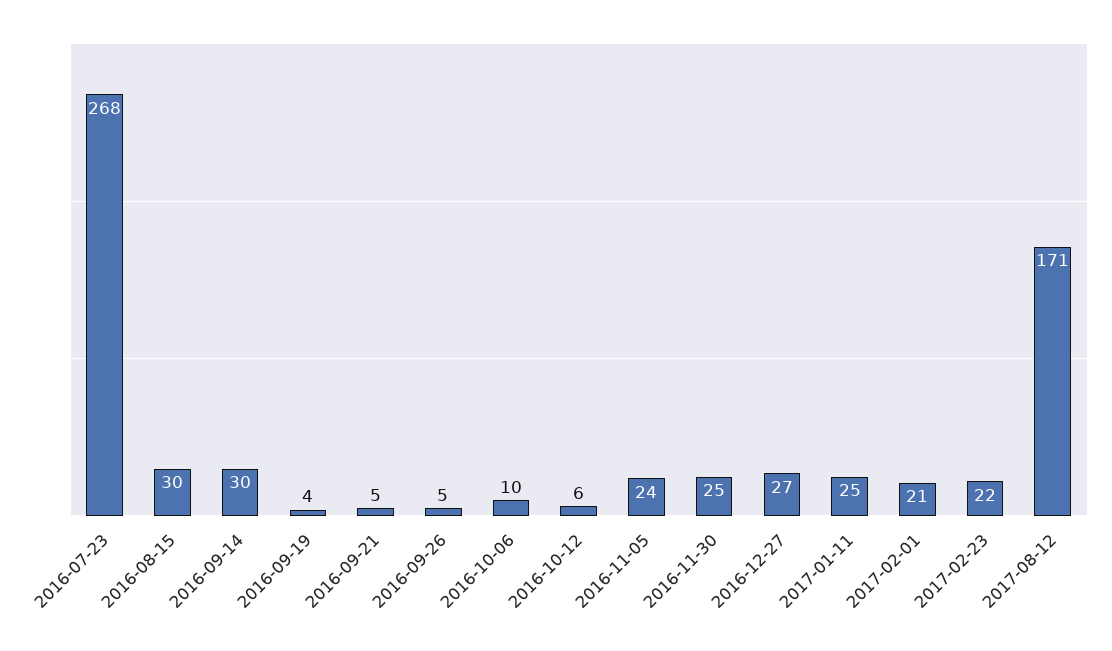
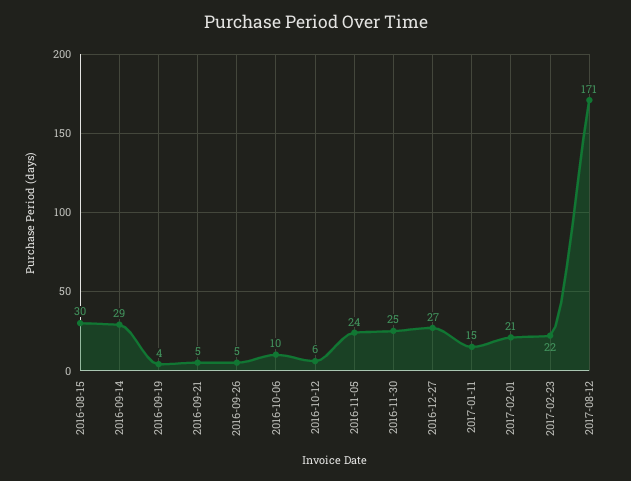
  {
-   "2016-07-23": 268,
    "2016-08-15": 30,
-   "2016-09-14": 30,
+   "2016-09-14": 29,
    "2016-09-19": 4,
    "2016-09-21": 5,
    "2016-09-26": 5,
    "2016-10-06": 10,
    "2016-10-12": 6,
    "2016-11-05": 24,
    "2016-11-30": 25,
    "2016-12-27": 27,
-   "2017-01-11": 25,
+   "2017-01-11": 15,
    "2017-02-01": 21,
    "2017-02-23": 22,
    "2017-08-12": 171
  }

